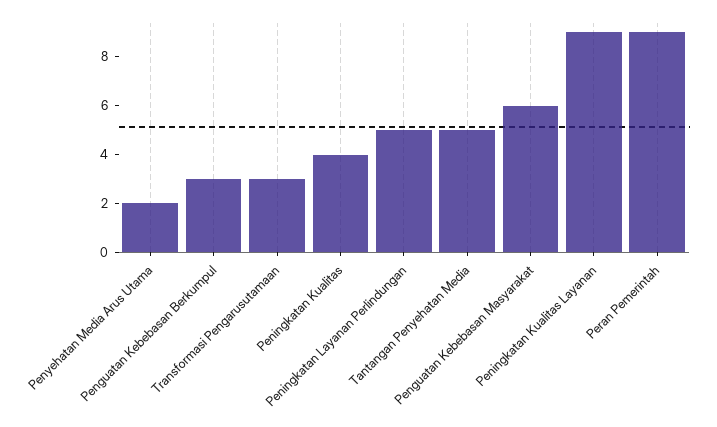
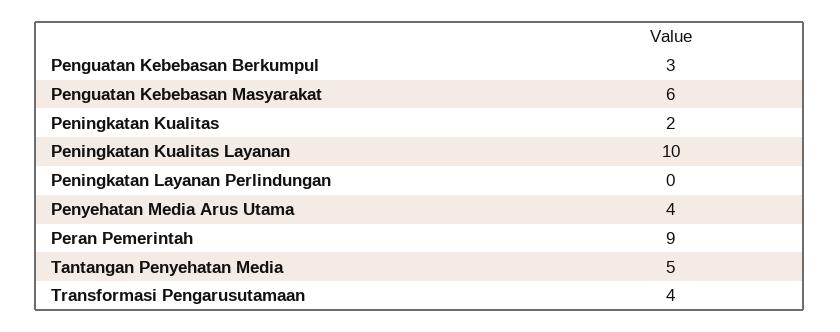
  {
-   "Penyehatan Media Arus Utama": 2,
+   "Penyehatan Media Arus Utama": 4,
    "Penguatan Kebebasan Berkumpul": 3,
-   "Transformasi Pengarusutamaan": 3,
+   "Transformasi Pengarusutamaan": 4,
-   "Peningkatan Kualitas": 4,
+   "Peningkatan Kualitas": 2,
-   "Peningkatan Layanan Perlindungan": 5,
+   "Peningkatan Layanan Perlindungan": 0,
    "Tantangan Penyehatan Media": 5,
    "Penguatan Kebebasan Masyarakat": 6,
-   "Peningkatan Kualitas Layanan": 9,
+   "Peningkatan Kualitas Layanan": 10,
    "Peran Pemerintah": 9
  }

